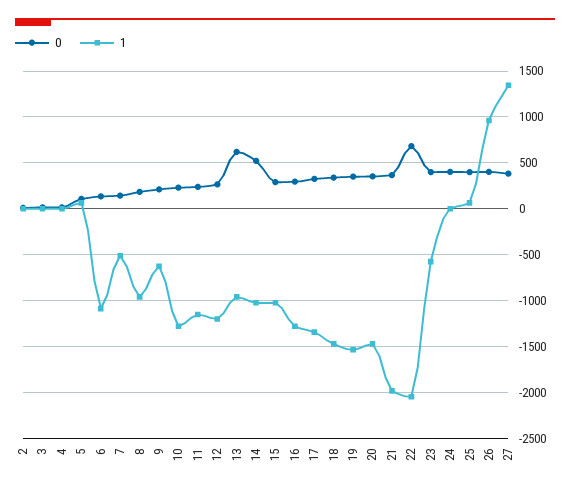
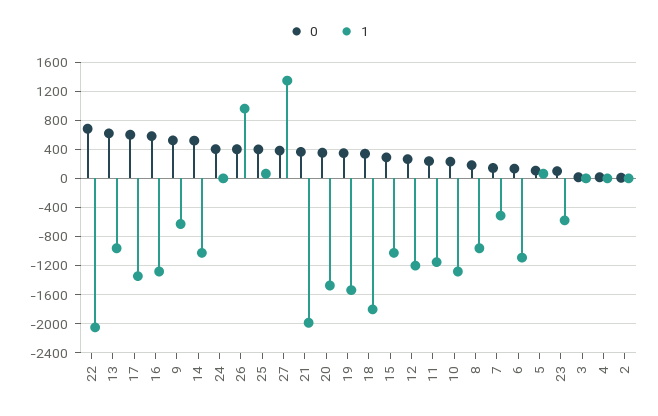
  {
    "0": {
      "2": 0,
      "3": 0,
      "4": 0,
      "5": 100,
      "6": 100,
      "7": 100,
      "8": 200,
-     "9": 200,
+     "9": 500,
      "10": 200,
      "11": 200,
      "12": 300,
      "13": 600,
      "14": 500,
      "15": 300,
-     "16": 300,
+     "16": 600,
-     "17": 300,
+     "17": 600,
      "18": 300,
      "19": 300,
      "20": 400,
      "21": 400,
      "22": 700,
-     "23": 400,
+     "23": 100,
      "24": 400,
      "25": 400,
      "26": 400,
      "27": 400
    },
    "1": {
      "2": 0,
      "3": 0,
      "4": 0,
      "5": 100,
      "6": -1100,
      "7": -500,
      "8": -1000,
      "9": -600,
      "10": -1300,
      "11": -1200,
      "12": -1200,
      "13": -1000,
      "14": -1000,
      "15": -1000,
      "16": -1300,
      "17": -1300,
-     "18": -1500,
+     "18": -1800,
      "19": -1500,
      "20": -1500,
      "21": -2000,
      "22": -2000,
      "23": -600,
      "24": 0,
      "25": 100,
      "26": 1000,
      "27": 1300
    }
  }

